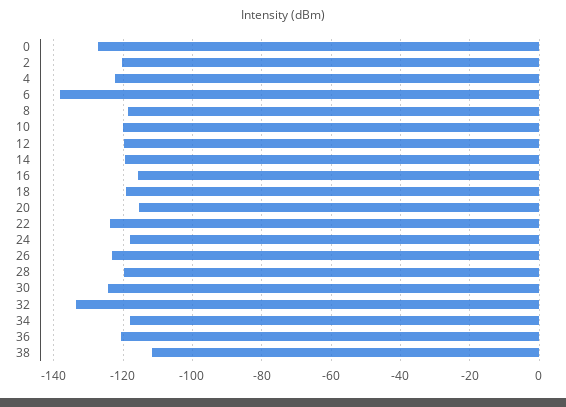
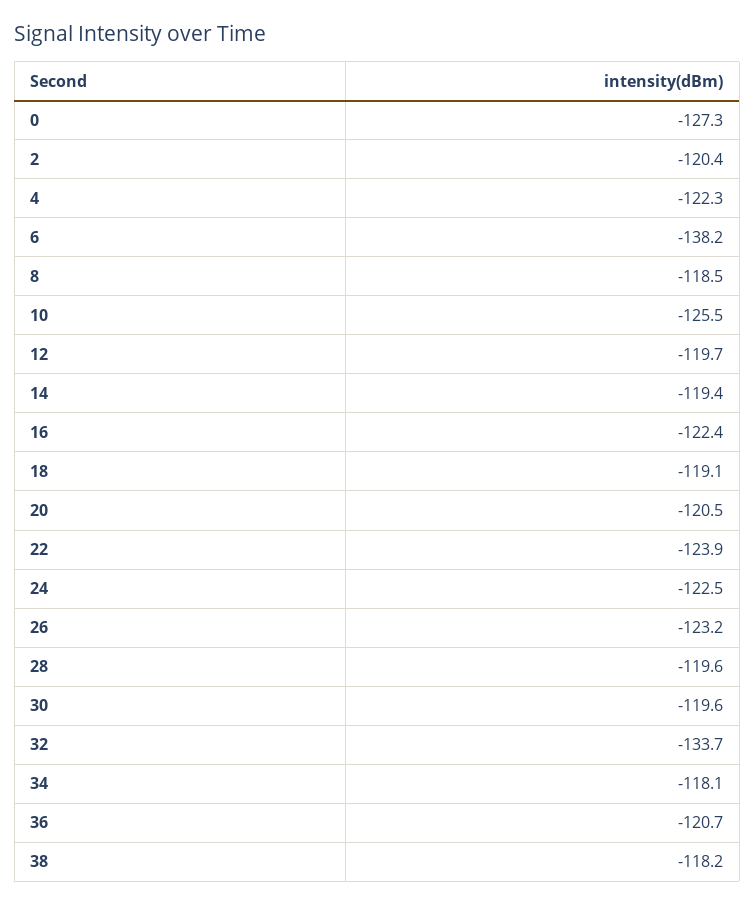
  {
    "0": -127.3,
    "2": -120.4,
    "4": -122.3,
    "6": -138.2,
    "8": -118.5,
-   "10": -120,
+   "10": -125.5,
    "12": -119.7,
    "14": -119.4,
-   "16": -116,
+   "16": -122.4,
    "18": -119.1,
-   "20": -116,
+   "20": -120.5,
    "22": -123.9,
-   "24": -118,
+   "24": -122.5,
    "26": -123.2,
    "28": -119.6,
-   "30": -124,
+   "30": -119.6,
    "32": -133.7,
    "34": -118.1,
    "36": -120.7,
-   "38": -112
+   "38": -118.2
  }

